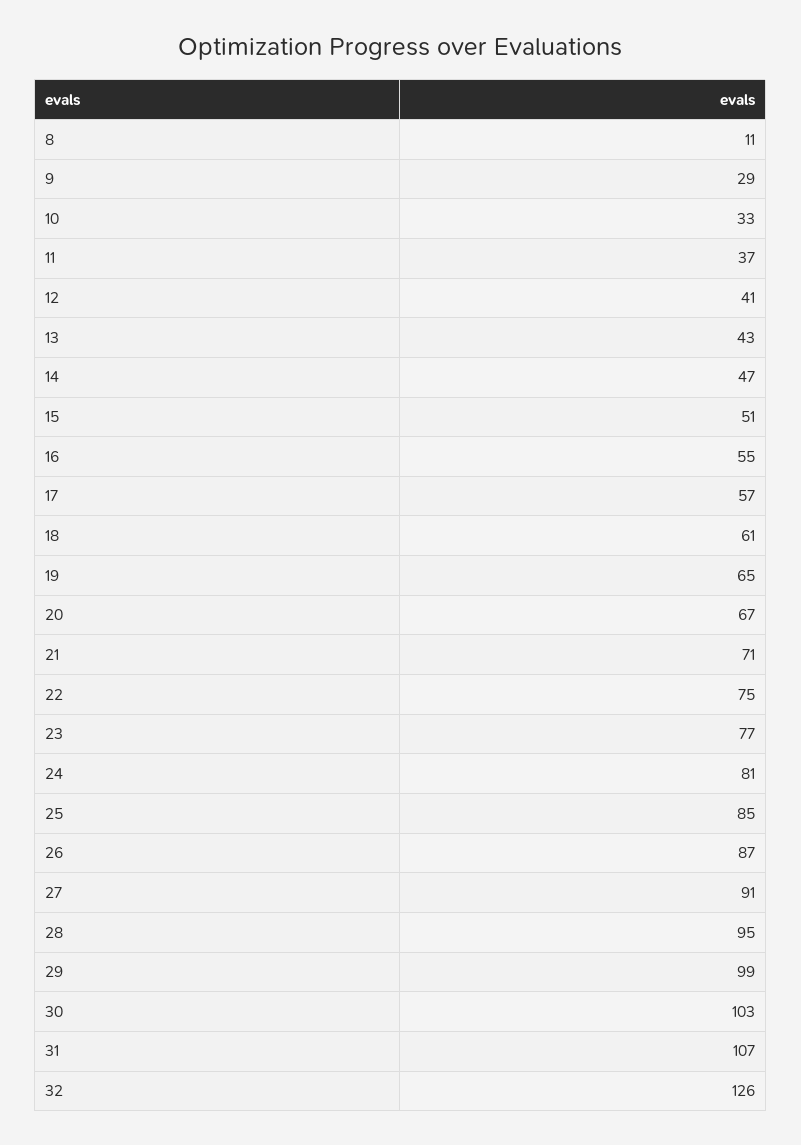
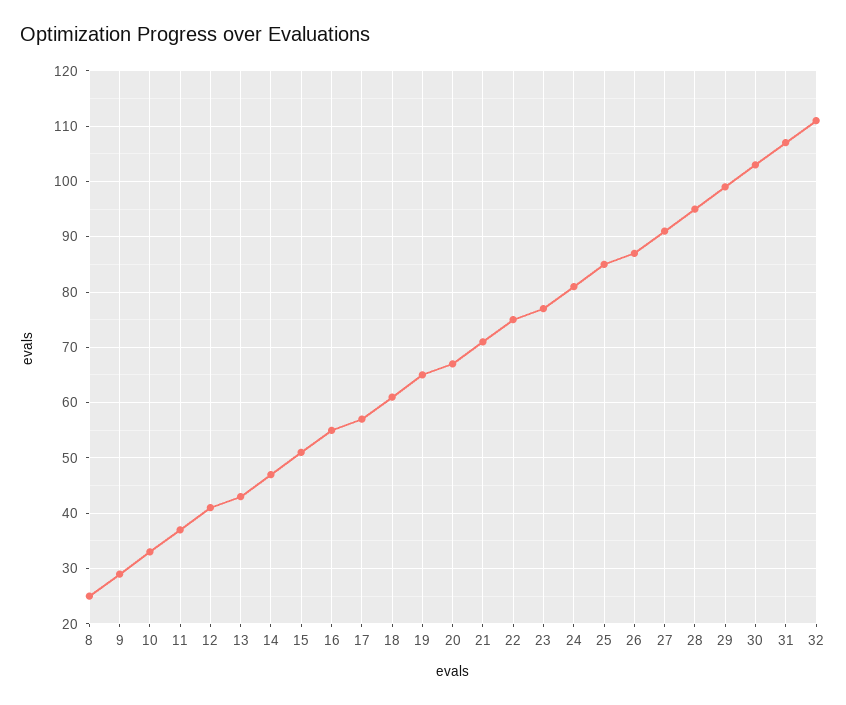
  {
-   "8": 11,
+   "8": 25,
    "9": 29,
    "10": 33,
    "11": 37,
    "12": 41,
    "13": 43,
    "14": 47,
    "15": 51,
    "16": 55,
    "17": 57,
    "18": 61,
    "19": 65,
    "20": 67,
    "21": 71,
    "22": 75,
    "23": 77,
    "24": 81,
    "25": 85,
    "26": 87,
    "27": 91,
    "28": 95,
    "29": 99,
    "30": 103,
    "31": 107,
-   "32": 126
+   "32": 110
  }

